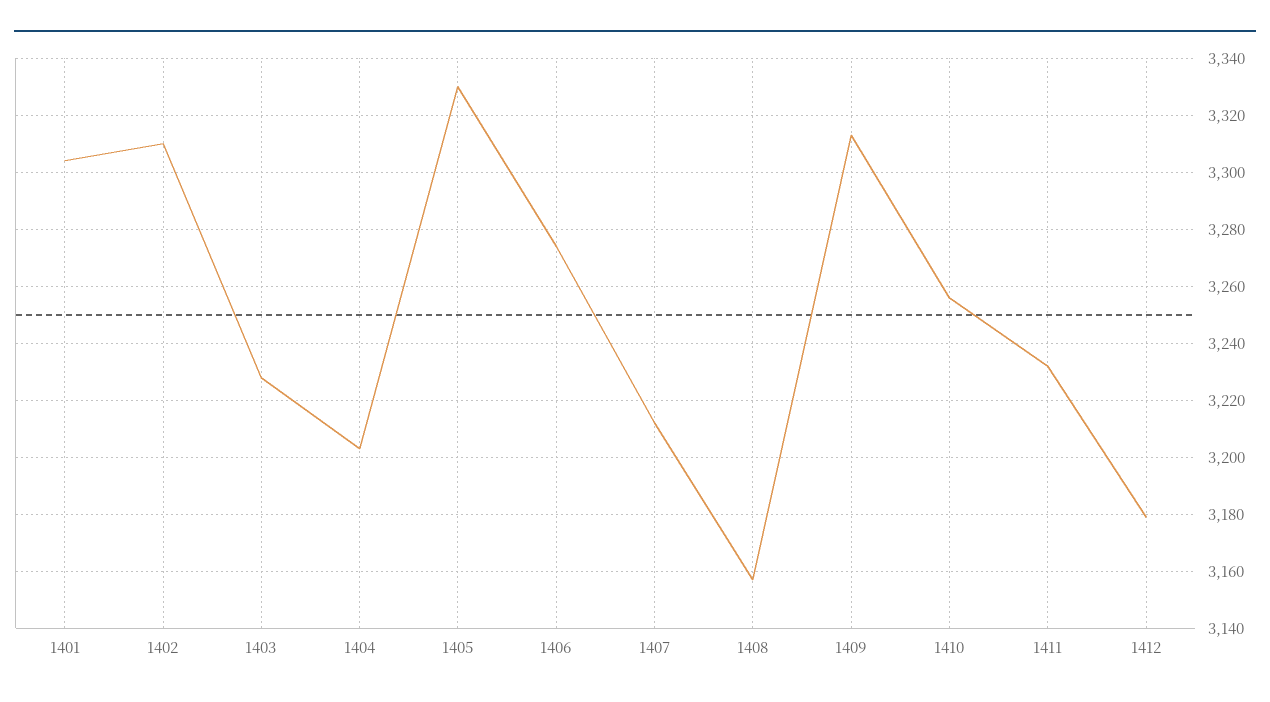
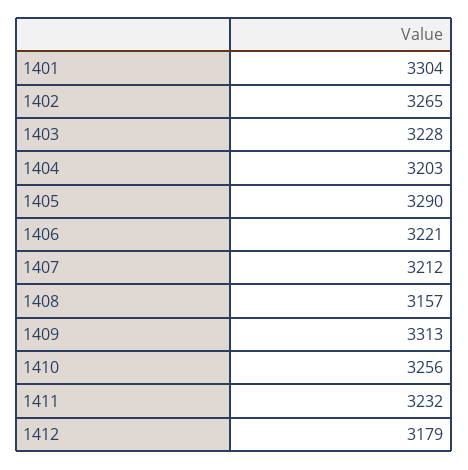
  {
    "1401": 3304,
-   "1402": 3310,
+   "1402": 3265,
    "1403": 3228,
    "1404": 3203,
-   "1405": 3330,
+   "1405": 3290,
-   "1406": 3275,
+   "1406": 3221,
    "1407": 3212,
    "1408": 3157,
    "1409": 3313,
    "1410": 3256,
    "1411": 3232,
    "1412": 3179
  }

